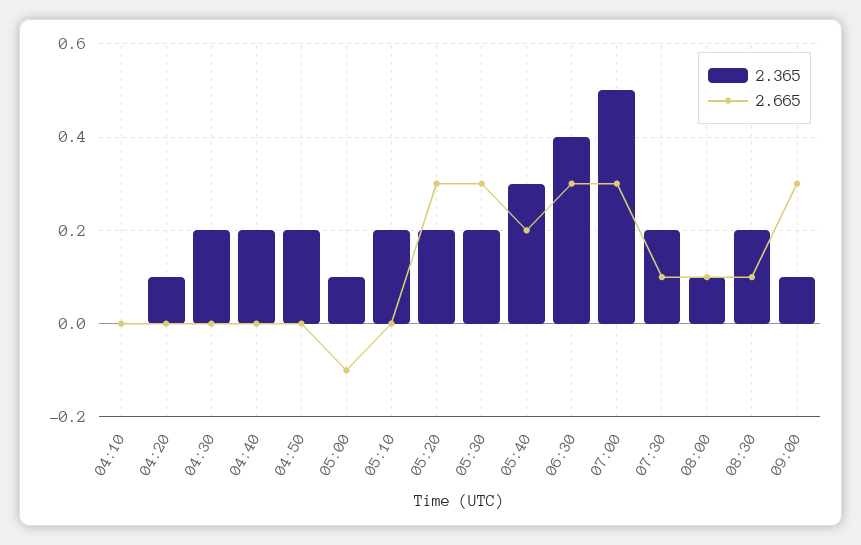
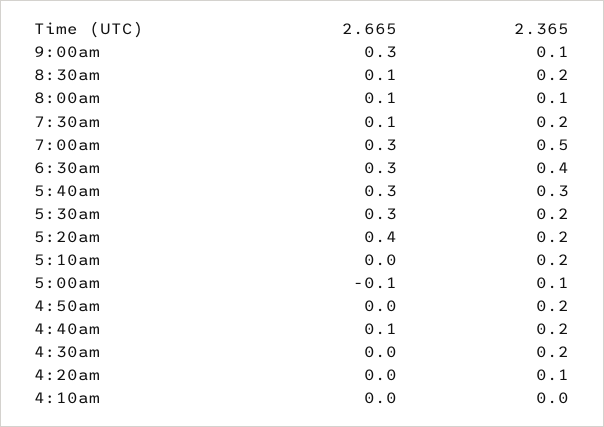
  {
    "2.365": {
      "04:10": 0,
      "04:20": 0.1,
      "04:30": 0.2,
      "04:40": 0.2,
      "04:50": 0.2,
      "05:00": 0.1,
      "05:10": 0.2,
      "05:20": 0.2,
      "05:30": 0.2,
      "05:40": 0.3,
      "06:30": 0.4,
      "07:00": 0.5,
      "07:30": 0.2,
      "08:00": 0.1,
      "08:30": 0.2,
      "09:00": 0.1
    },
    "2.665": {
      "04:10": 0,
      "04:20": 0,
      "04:30": 0,
-     "04:40": 0,
+     "04:40": 0.1,
      "04:50": 0,
      "05:00": -0.1,
      "05:10": 0,
-     "05:20": 0.3,
+     "05:20": 0.4,
      "05:30": 0.3,
-     "05:40": 0.2,
+     "05:40": 0.3,
      "06:30": 0.3,
      "07:00": 0.3,
      "07:30": 0.1,
      "08:00": 0.1,
      "08:30": 0.1,
      "09:00": 0.3
    }
  }

